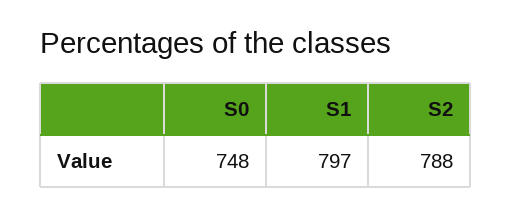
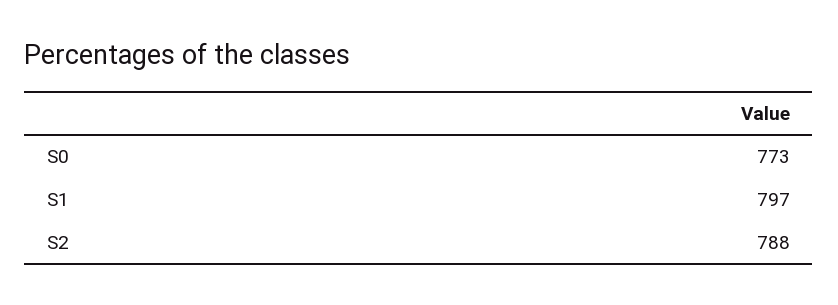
  {
-   "S0": 748,
+   "S0": 773,
    "S1": 797,
    "S2": 788
  }

